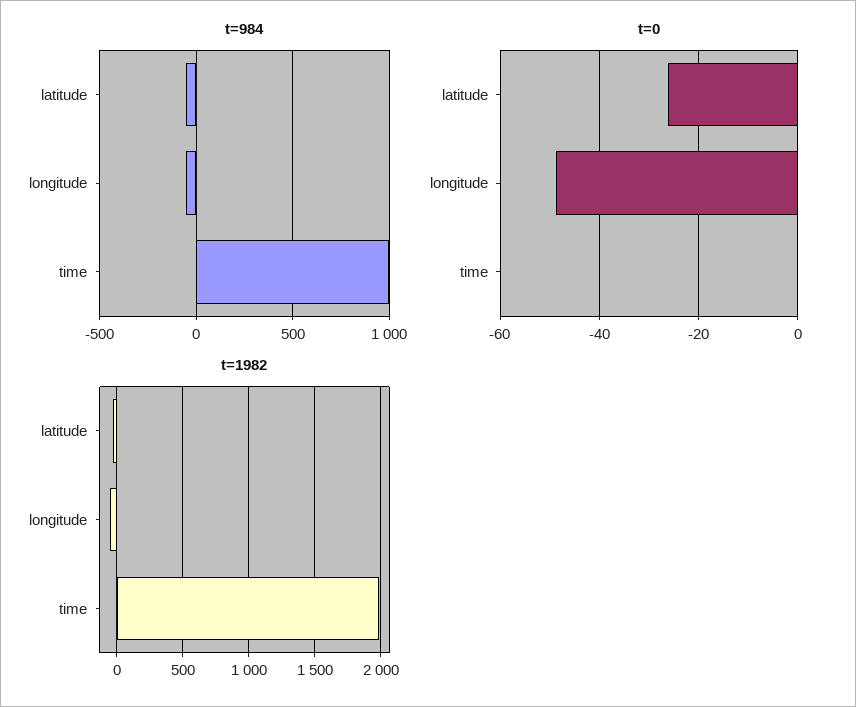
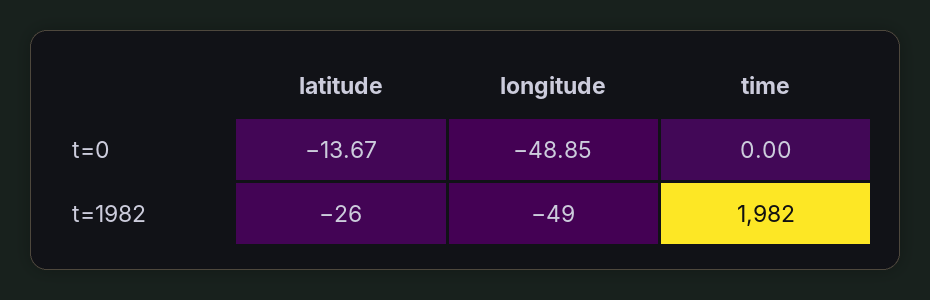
  {
-   "t=984": {
-     "latitude": -50,
-     "longitude": -50,
-     "time": 1000
-   },
    "t=0": {
-     "latitude": -26,
+     "latitude": -13.67,
      "longitude": -48.85,
      "time": 0
    },
    "t=1982": {
      "latitude": -26,
      "longitude": -49,
      "time": 1982
    }
  }

